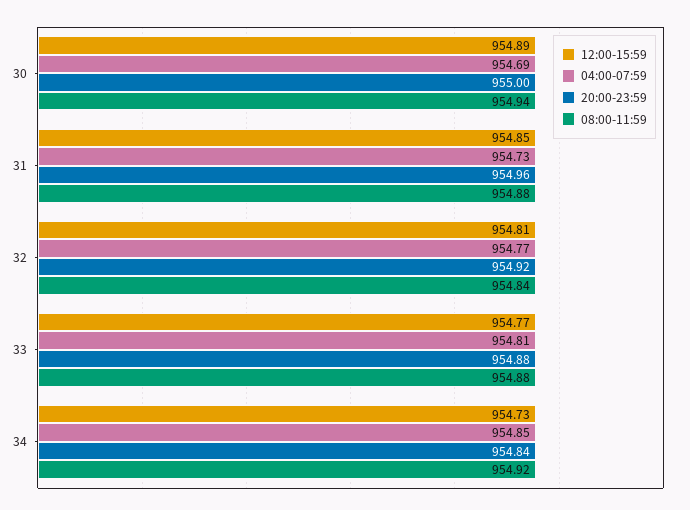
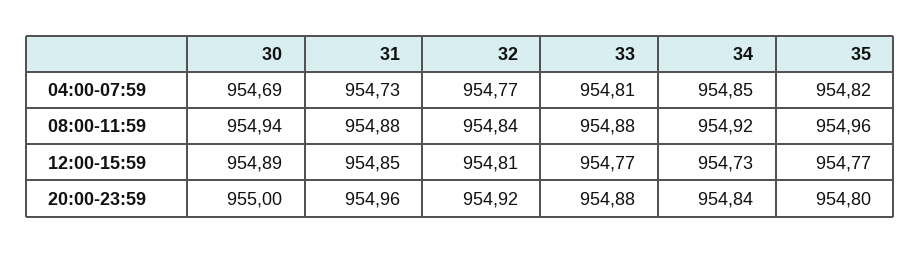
  {
    "12:00-15:59": {
      "30": 954.89,
      "31": 954.85,
      "32": 954.81,
      "33": 954.77,
-     "34": 954.73
+     "34": 954.73,
+     "35": 954.77
    },
    "04:00-07:59": {
      "30": 954.69,
      "31": 954.73,
      "32": 954.77,
      "33": 954.81,
-     "34": 954.85
+     "34": 954.85,
+     "35": 954.82
    },
    "20:00-23:59": {
      "30": 955,
      "31": 954.96,
      "32": 954.92,
      "33": 954.88,
-     "34": 954.84
+     "34": 954.84,
+     "35": 954.8
    },
    "08:00-11:59": {
      "30": 954.94,
      "31": 954.88,
      "32": 954.84,
      "33": 954.88,
-     "34": 954.92
+     "34": 954.92,
+     "35": 954.96
    }
  }

